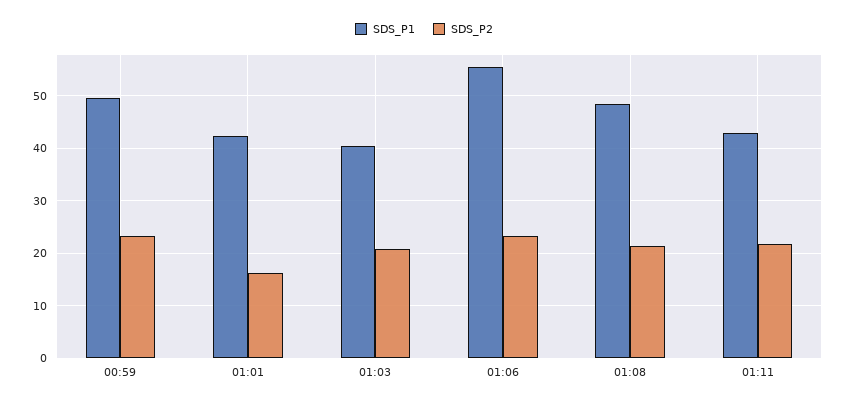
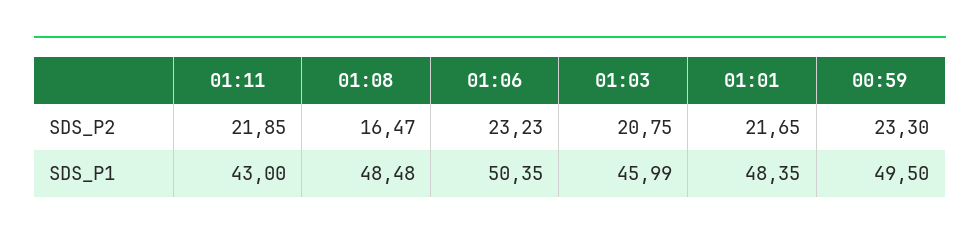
  {
    "SDS_P1": {
      "00:59": 49.5,
-     "01:01": 42,
+     "01:01": 48.35,
-     "01:03": 40,
+     "01:03": 45.99,
-     "01:06": 56,
+     "01:06": 50.35,
      "01:08": 48.48,
      "01:11": 43
    },
    "SDS_P2": {
      "00:59": 23.3,
-     "01:01": 16,
+     "01:01": 21.65,
      "01:03": 20.75,
      "01:06": 23.23,
-     "01:08": 22,
+     "01:08": 16.47,
      "01:11": 21.85
    }
  }

